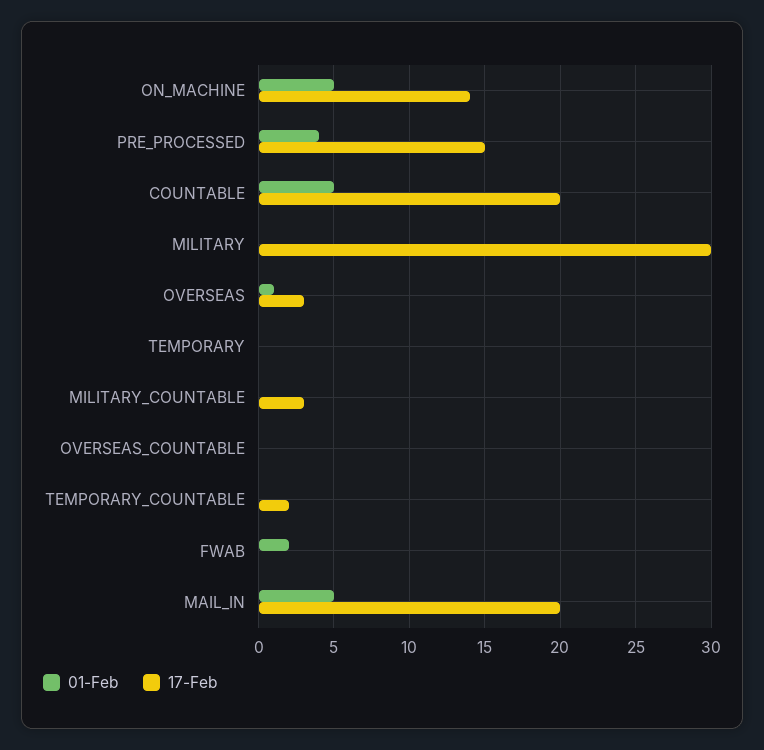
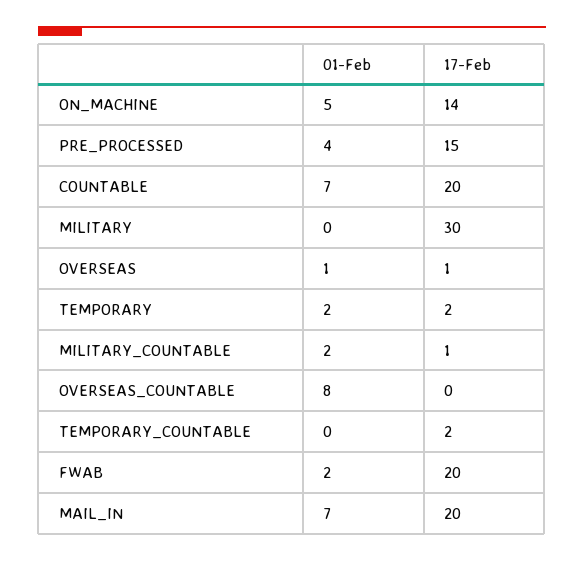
  {
    "01-Feb": {
      "ON_MACHINE": 5,
      "PRE_PROCESSED": 4,
-     "COUNTABLE": 5,
+     "COUNTABLE": 7,
      "MILITARY": 0,
      "OVERSEAS": 1,
-     "TEMPORARY": 0,
+     "TEMPORARY": 2,
-     "MILITARY_COUNTABLE": 0,
+     "MILITARY_COUNTABLE": 2,
-     "OVERSEAS_COUNTABLE": 0,
+     "OVERSEAS_COUNTABLE": 8,
      "TEMPORARY_COUNTABLE": 0,
      "FWAB": 2,
-     "MAIL_IN": 5
+     "MAIL_IN": 7
    },
    "17-Feb": {
      "ON_MACHINE": 14,
      "PRE_PROCESSED": 15,
      "COUNTABLE": 20,
      "MILITARY": 30,
-     "OVERSEAS": 3,
+     "OVERSEAS": 1,
-     "TEMPORARY": 0,
+     "TEMPORARY": 2,
-     "MILITARY_COUNTABLE": 3,
+     "MILITARY_COUNTABLE": 1,
      "OVERSEAS_COUNTABLE": 0,
      "TEMPORARY_COUNTABLE": 2,
-     "FWAB": 0,
+     "FWAB": 20,
      "MAIL_IN": 20
    }
  }

